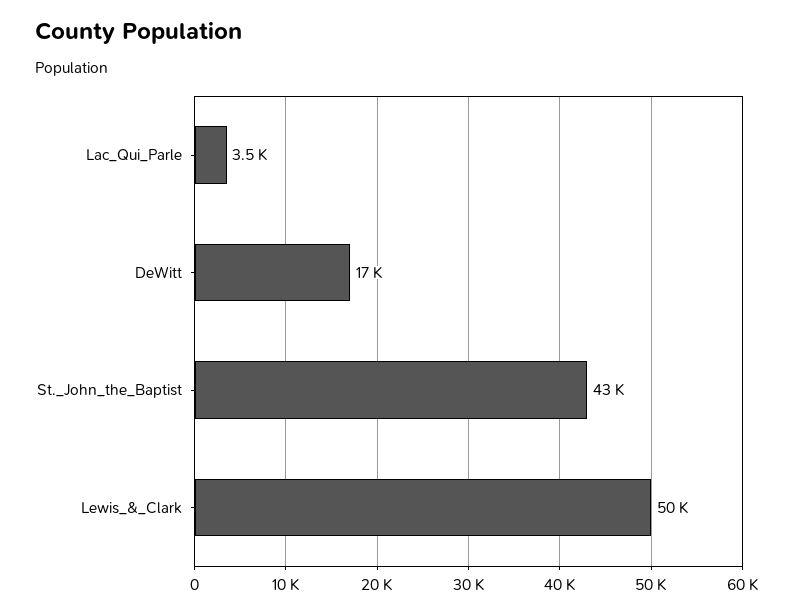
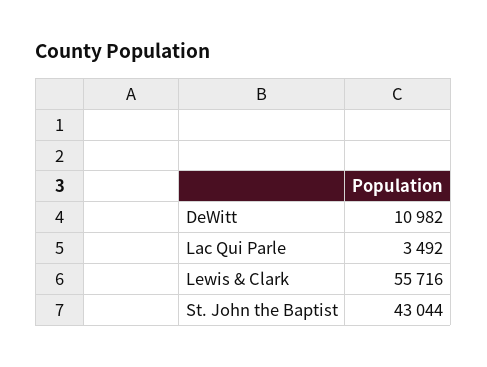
  {
    "Lac_Qui_Parle": 3492,
-   "DeWitt": 17000,
+   "DeWitt": 10982,
    "St._John_the_Baptist": 43044,
-   "Lewis_&_Clark": 50000
+   "Lewis_&_Clark": 55716
  }

